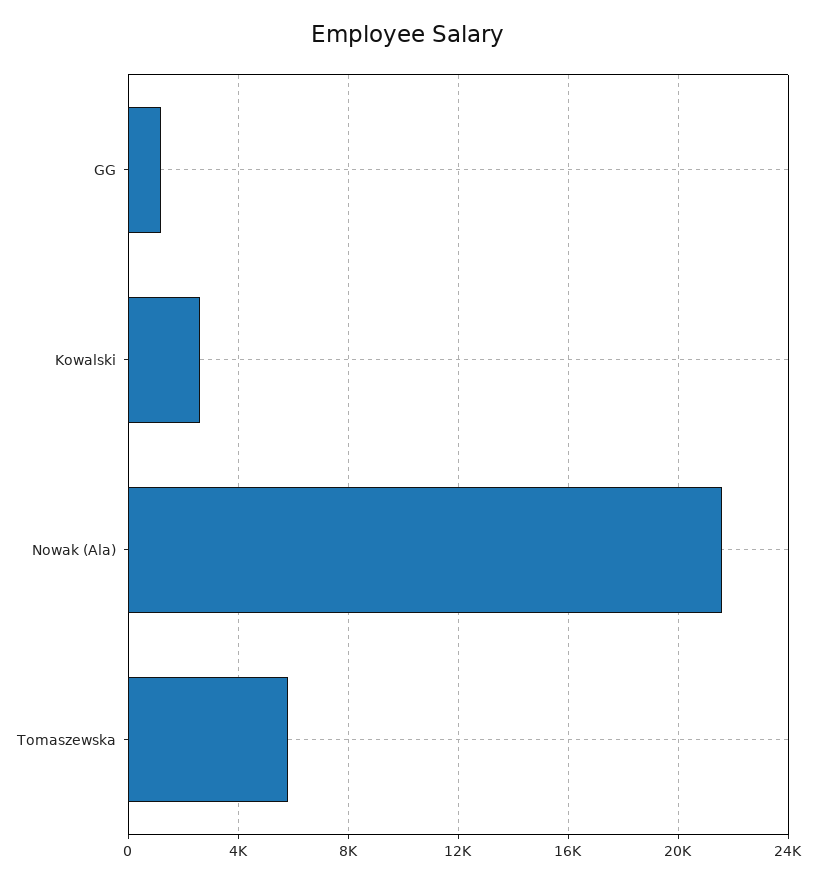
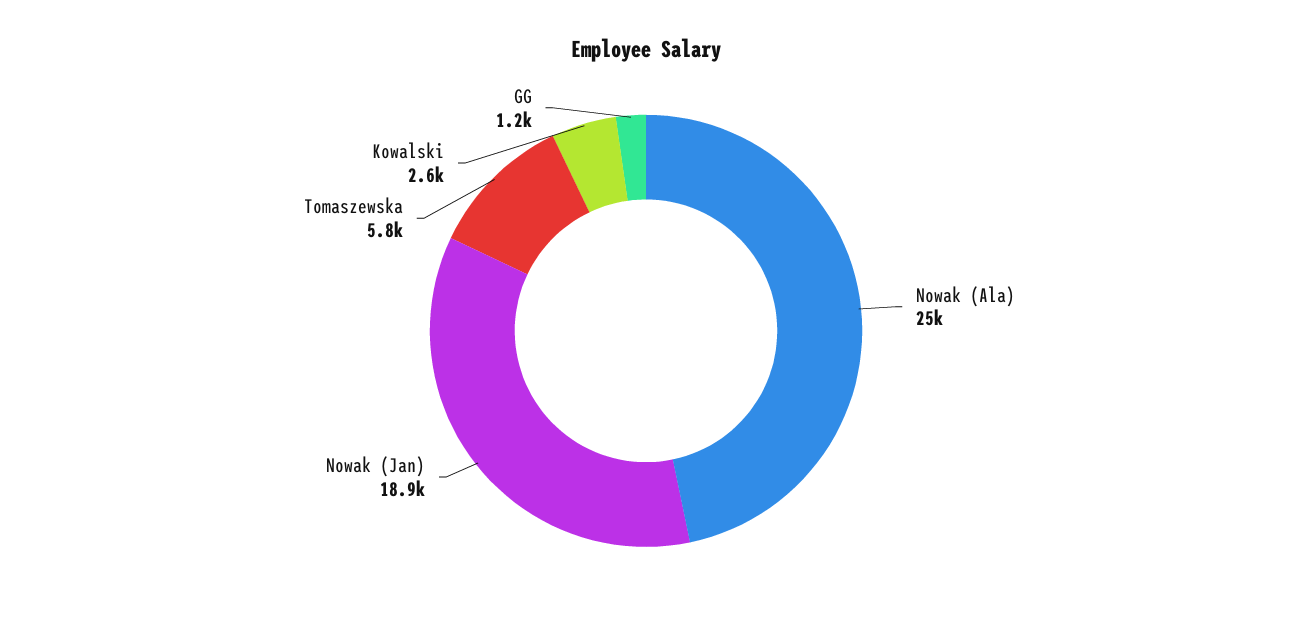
  {
    "GG": 1200,
    "Kowalski": 2600,
-   "Nowak (Ala)": 21500,
+   "Nowak (Ala)": 25000,
-   "Tomaszewska": 5800
+   "Tomaszewska": 5800,
+   "Nowak (Jan)": 18900
  }

